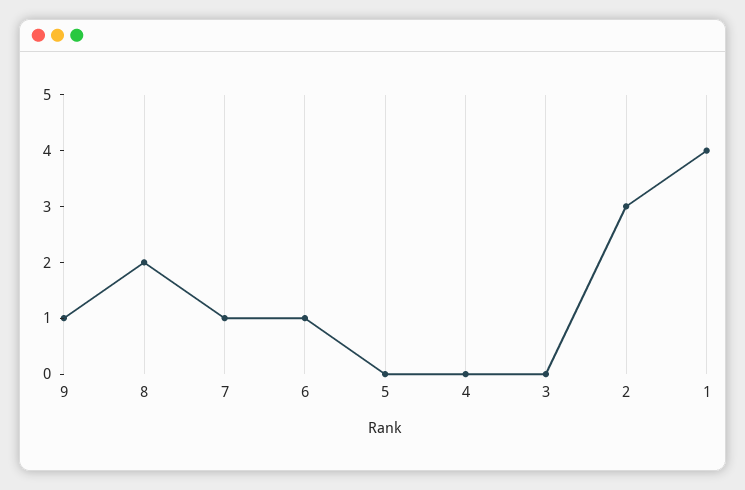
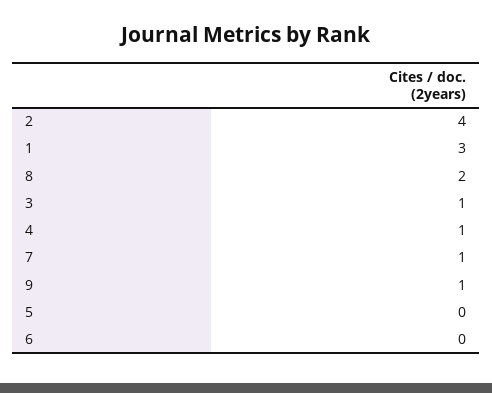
  {
    "9": 1,
    "8": 2,
    "7": 1,
-   "6": 1,
+   "6": 0,
    "5": 0,
-   "4": 0,
+   "4": 1,
-   "3": 0,
+   "3": 1,
-   "2": 3,
+   "2": 4,
-   "1": 4
+   "1": 3
  }

